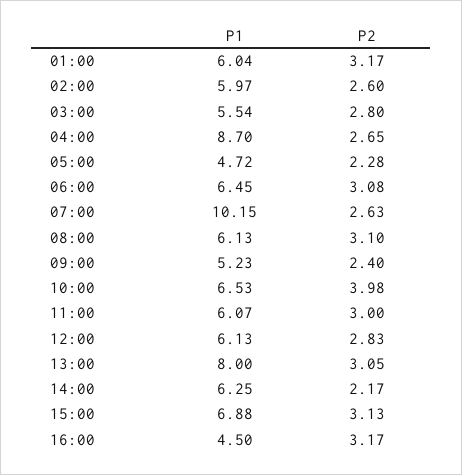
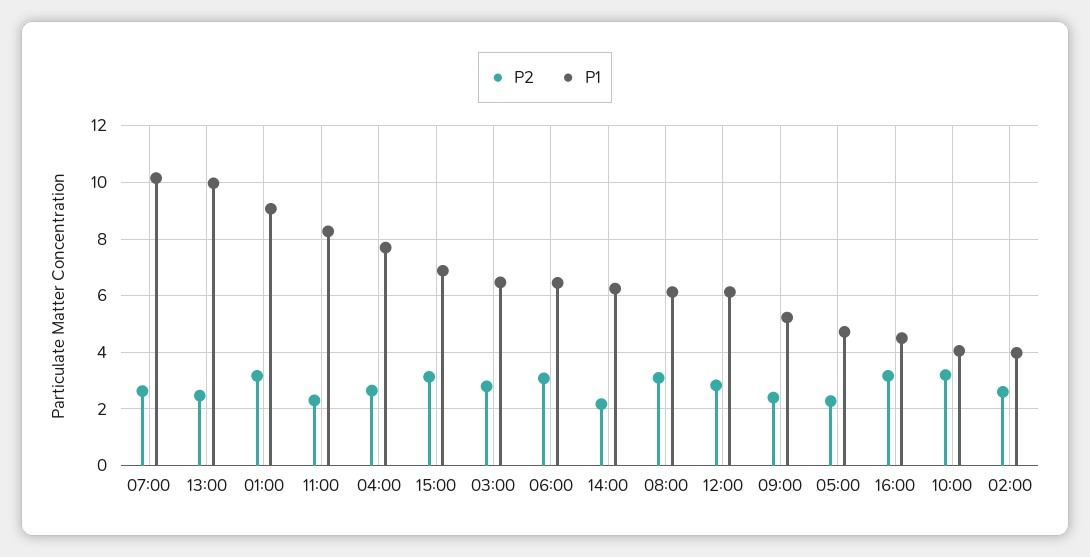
  {
    "P1": {
-     "01:00": 6.04,
+     "01:00": 9,
-     "02:00": 5.97,
+     "02:00": 4,
-     "03:00": 5.54,
+     "03:00": 6.5,
-     "04:00": 8.7,
+     "04:00": 7.75,
      "05:00": 4.72,
      "06:00": 6.45,
      "07:00": 10.15,
      "08:00": 6.13,
      "09:00": 5.23,
-     "10:00": 6.53,
+     "10:00": 4,
-     "11:00": 6.07,
+     "11:00": 8.25,
      "12:00": 6.13,
-     "13:00": 8,
+     "13:00": 10,
      "14:00": 6.25,
      "15:00": 6.88,
      "16:00": 4.5
    },
    "P2": {
      "01:00": 3.17,
      "02:00": 2.6,
      "03:00": 2.8,
      "04:00": 2.65,
      "05:00": 2.28,
      "06:00": 3.08,
      "07:00": 2.63,
      "08:00": 3.1,
      "09:00": 2.4,
-     "10:00": 3.98,
+     "10:00": 3.25,
-     "11:00": 3,
+     "11:00": 2.25,
      "12:00": 2.83,
-     "13:00": 3.05,
+     "13:00": 2.5,
      "14:00": 2.17,
      "15:00": 3.13,
      "16:00": 3.17
    }
  }

